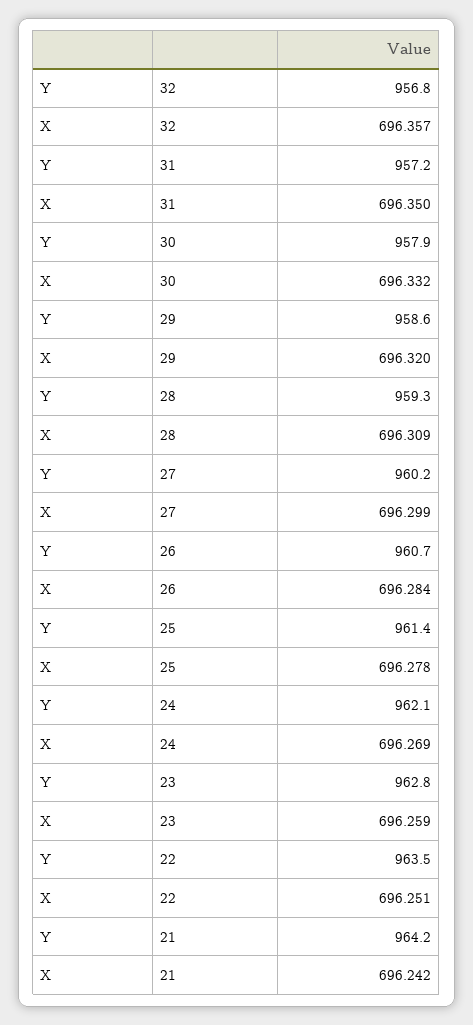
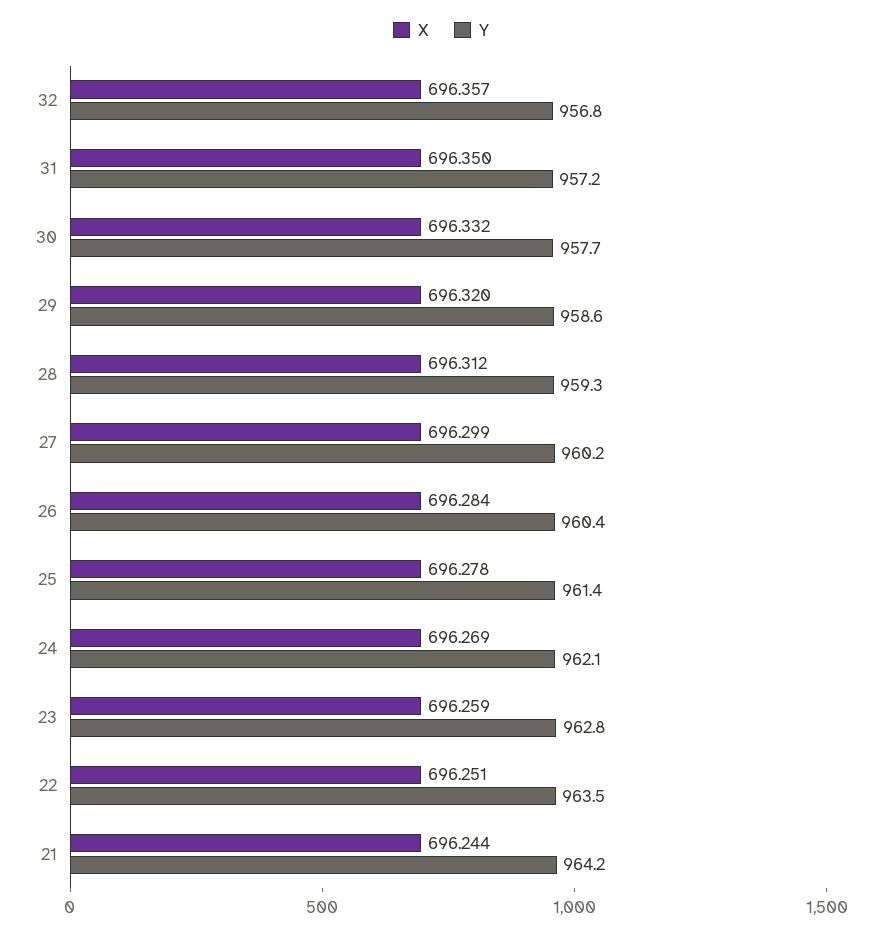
  {
    "Y": {
      "32": 956.8,
      "31": 957.2,
-     "30": 957.9,
+     "30": 957.7,
      "29": 958.6,
      "28": 959.3,
      "27": 960.2,
-     "26": 960.7,
+     "26": 960.4,
      "25": 961.4,
      "24": 962.1,
      "23": 962.8,
      "22": 963.5,
      "21": 964.2
    },
    "X": {
      "32": 696.357,
      "31": 696.35,
      "30": 696.332,
      "29": 696.32,
-     "28": 696.309,
+     "28": 696.312,
      "27": 696.299,
      "26": 696.284,
      "25": 696.278,
      "24": 696.269,
      "23": 696.259,
      "22": 696.251,
-     "21": 696.242
+     "21": 696.244
    }
  }

